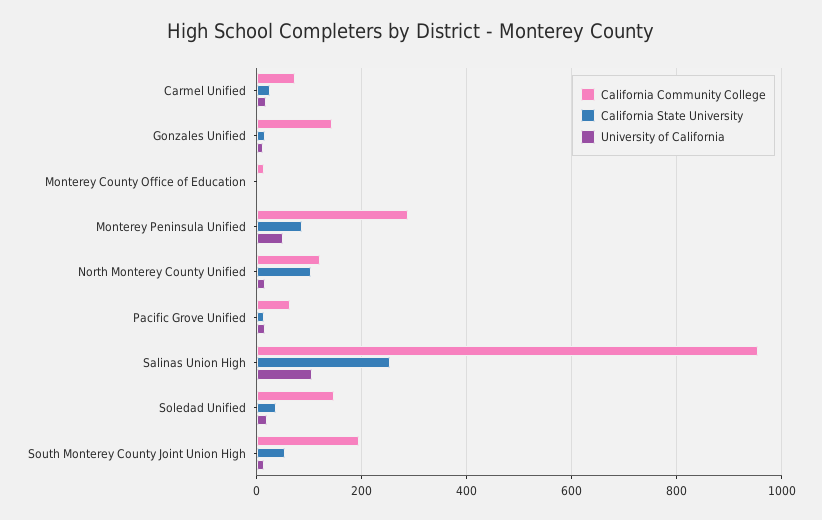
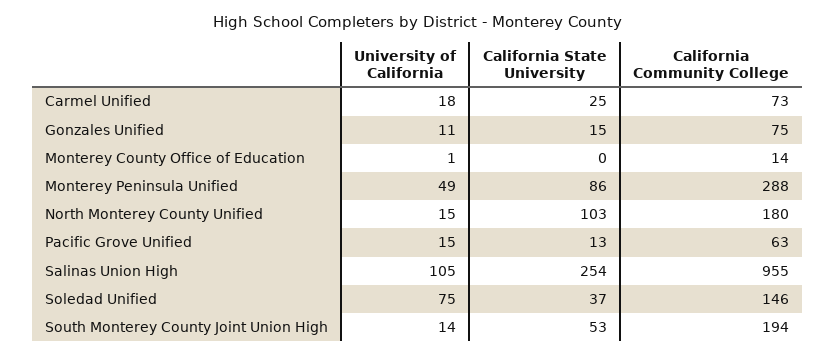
  {
    "California Community College": {
      "Carmel Unified": 73,
-     "Gonzales Unified": 140,
+     "Gonzales Unified": 75,
      "Monterey County Office of Education": 14,
      "Monterey Peninsula Unified": 288,
-     "North Monterey County Unified": 120,
+     "North Monterey County Unified": 180,
      "Pacific Grove Unified": 63,
      "Salinas Union High": 955,
      "Soledad Unified": 146,
      "South Monterey County Joint Union High": 194
    },
    "California State University": {
      "Carmel Unified": 25,
      "Gonzales Unified": 15,
      "Monterey County Office of Education": 0,
      "Monterey Peninsula Unified": 86,
      "North Monterey County Unified": 103,
      "Pacific Grove Unified": 13,
      "Salinas Union High": 254,
      "Soledad Unified": 37,
      "South Monterey County Joint Union High": 53
    },
    "University of California": {
      "Carmel Unified": 18,
      "Gonzales Unified": 11,
      "Monterey County Office of Education": 1,
      "Monterey Peninsula Unified": 49,
      "North Monterey County Unified": 15,
      "Pacific Grove Unified": 15,
      "Salinas Union High": 105,
-     "Soledad Unified": 20,
+     "Soledad Unified": 75,
      "South Monterey County Joint Union High": 14
    }
  }

